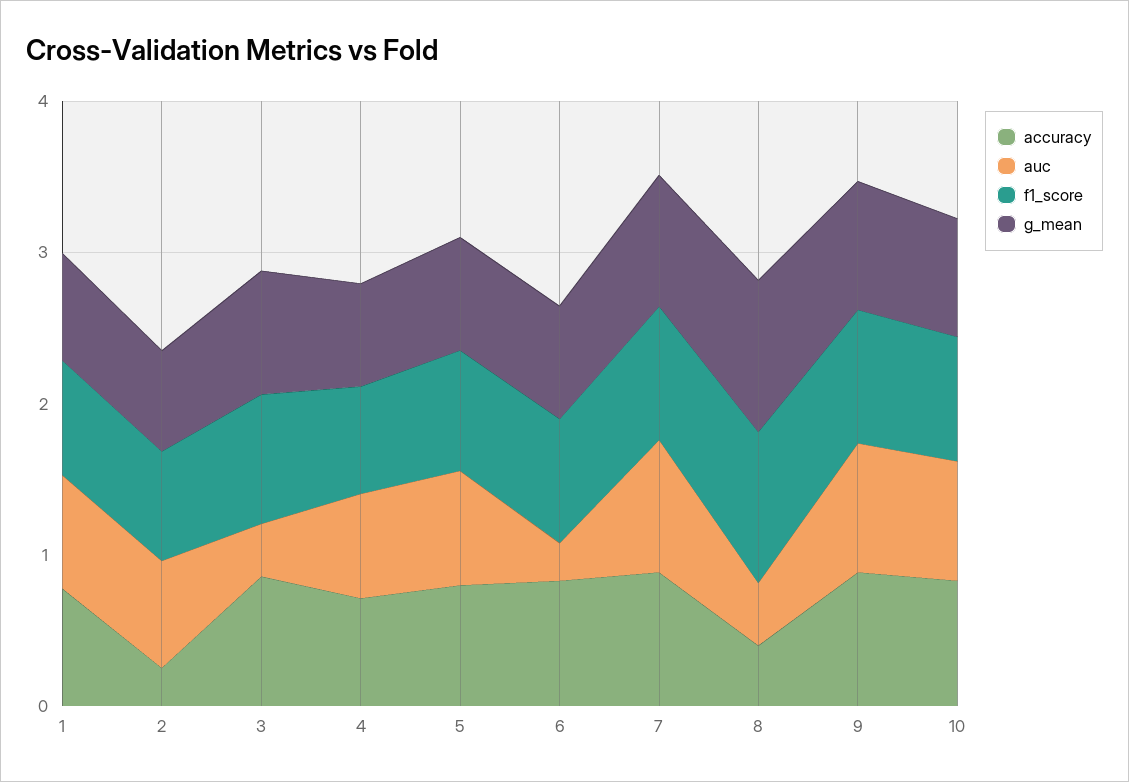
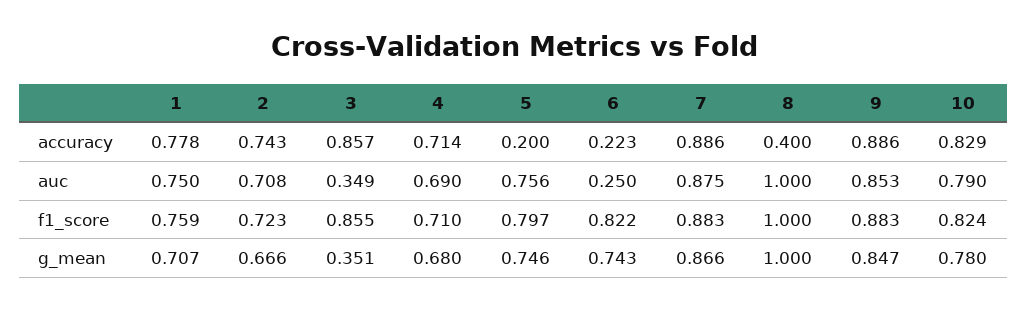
  {
    "accuracy": {
      "1": 0.778,
-     "2": 0.2,
+     "2": 0.743,
      "3": 0.857,
      "4": 0.714,
-     "5": 0.8,
+     "5": 0.2,
-     "6": 0.8,
+     "6": 0.223,
      "7": 0.886,
      "8": 0.4,
      "9": 0.886,
      "10": 0.829
    },
    "auc": {
      "1": 0.75,
      "2": 0.708,
      "3": 0.349,
      "4": 0.69,
      "5": 0.756,
      "6": 0.25,
      "7": 0.875,
-     "8": 0.4,
+     "8": 1,
      "9": 0.853,
      "10": 0.79
    },
    "f1_score": {
      "1": 0.759,
      "2": 0.723,
      "3": 0.855,
      "4": 0.71,
      "5": 0.797,
      "6": 0.822,
      "7": 0.883,
      "8": 1,
      "9": 0.883,
      "10": 0.824
    },
    "g_mean": {
      "1": 0.707,
      "2": 0.666,
-     "3": 0.8,
+     "3": 0.351,
      "4": 0.68,
      "5": 0.746,
      "6": 0.743,
      "7": 0.866,
      "8": 1,
      "9": 0.847,
      "10": 0.78
    }
  }

